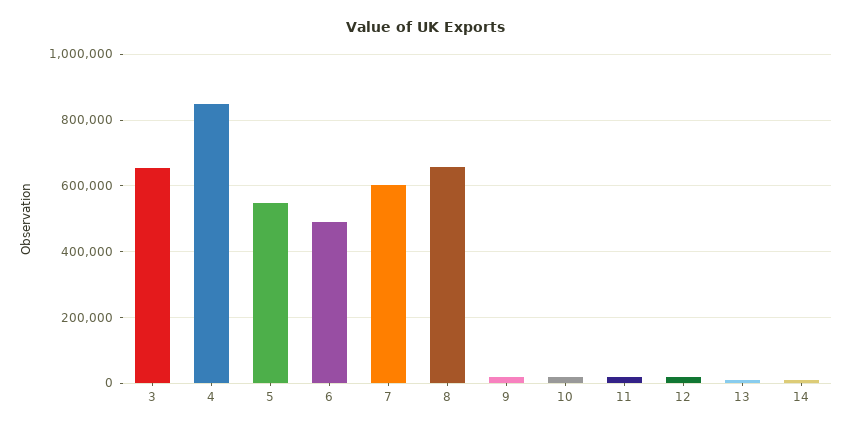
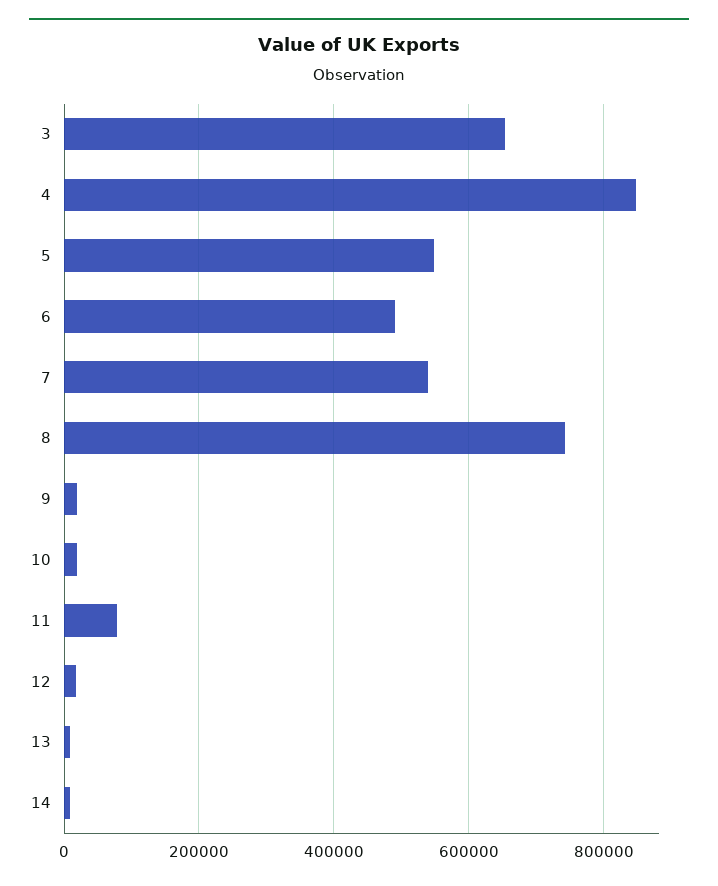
  {
    "3": 660000,
    "4": 840000,
    "5": 540000,
    "6": 500000,
-   "7": 600000,
+   "7": 540000,
-   "8": 660000,
+   "8": 740000,
    "9": 20000,
    "10": 20000,
-   "11": 20000,
+   "11": 80000,
    "12": 20000,
    "13": 0,
    "14": 0
  }

